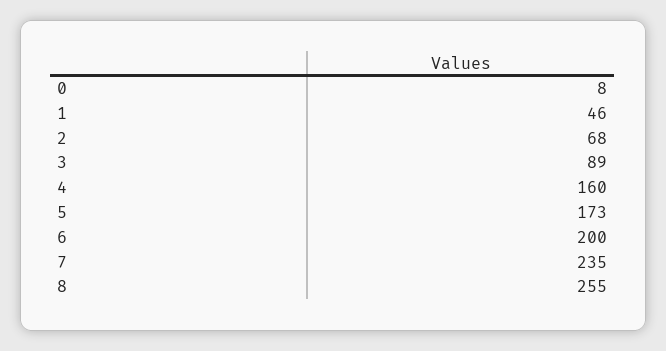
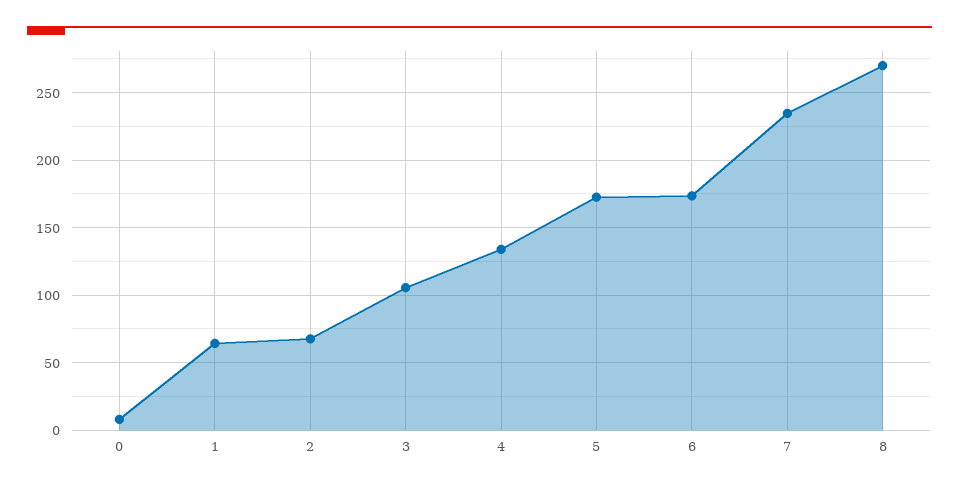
  {
    "0": 8,
-   "1": 46,
+   "1": 65,
    "2": 68,
-   "3": 89,
+   "3": 105,
-   "4": 160,
+   "4": 135,
    "5": 173,
-   "6": 200,
+   "6": 175,
    "7": 235,
-   "8": 255
+   "8": 270
  }

